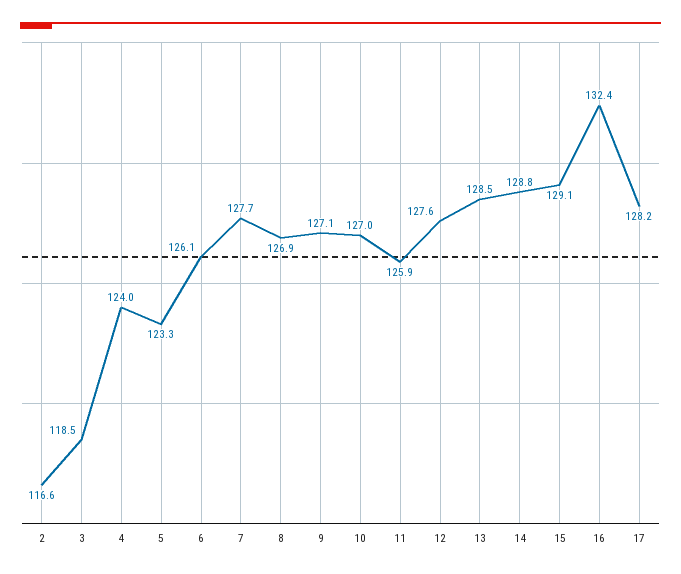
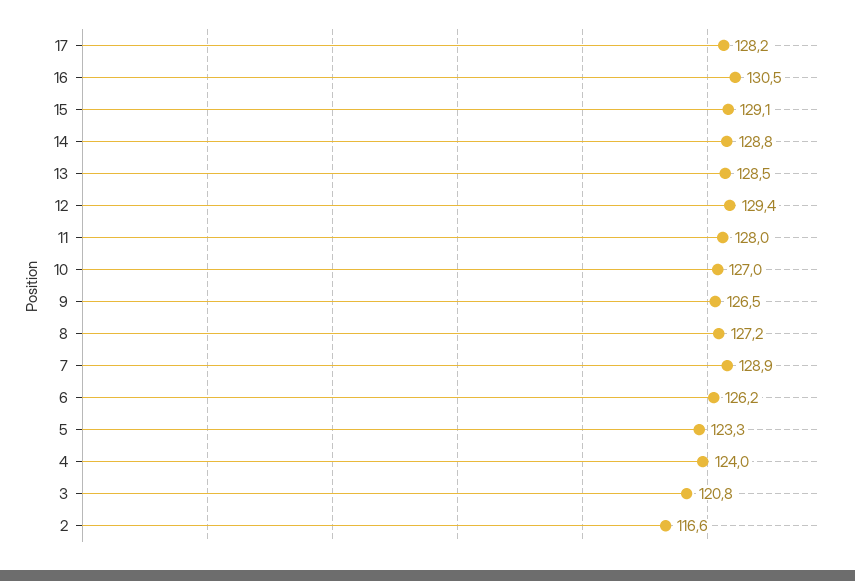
  {
    "2": 116.6,
-   "3": 118.5,
+   "3": 120.8,
    "4": 124,
    "5": 123.3,
-   "6": 126.1,
+   "6": 126.2,
-   "7": 127.7,
+   "7": 128.9,
-   "8": 126.9,
+   "8": 127.2,
-   "9": 127.1,
+   "9": 126.5,
    "10": 127,
-   "11": 125.9,
+   "11": 128,
-   "12": 127.6,
+   "12": 129.4,
    "13": 128.5,
    "14": 128.8,
    "15": 129.1,
-   "16": 132.4,
+   "16": 130.5,
    "17": 128.2
  }

